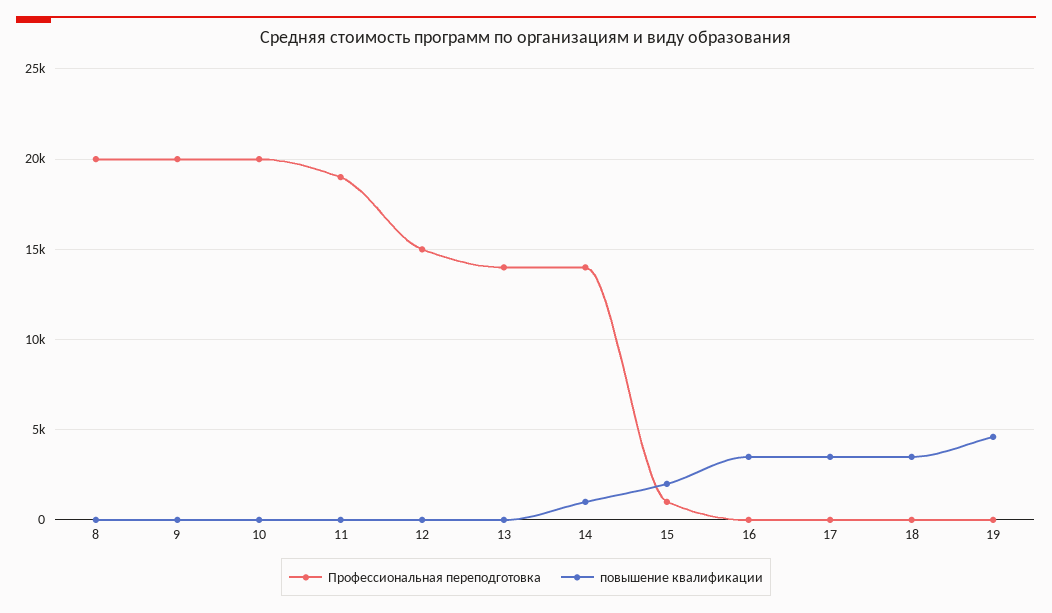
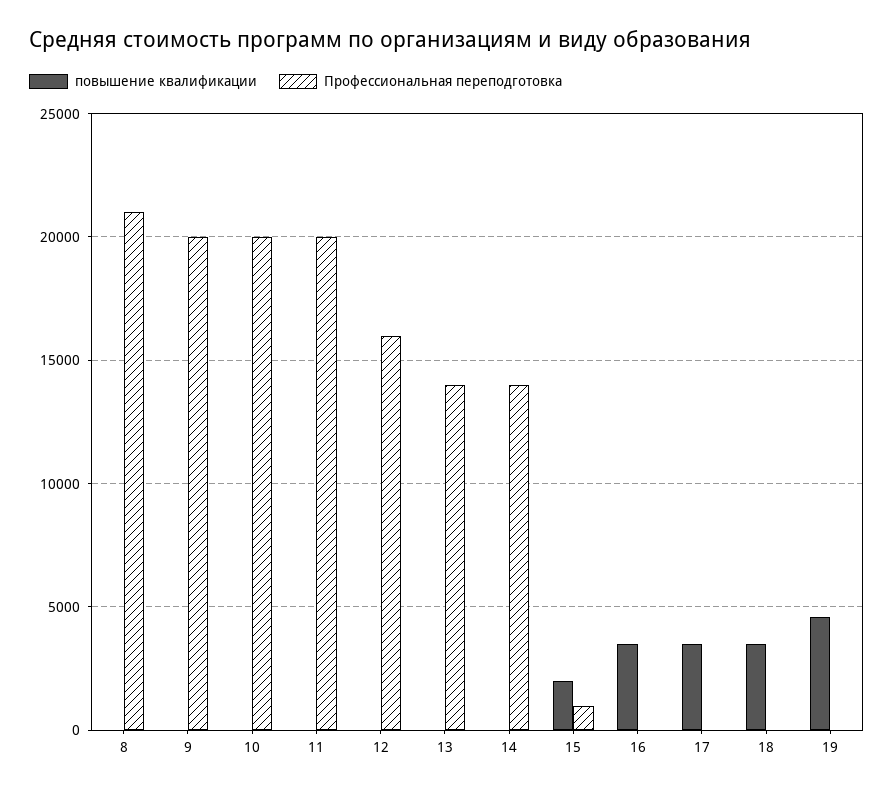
  {
    "Профессиональная переподготовка": {
-     "8": 20000,
+     "8": 21000,
      "9": 20000,
      "10": 20000,
-     "11": 19000,
+     "11": 20000,
-     "12": 15000,
+     "12": 16000,
      "13": 14000,
      "14": 14000,
      "15": 1000,
      "16": 0,
      "17": 0,
      "18": 0,
      "19": 0
    },
    "повышение квалификации": {
      "8": 0,
      "9": 0,
      "10": 0,
      "11": 0,
      "12": 0,
      "13": 0,
-     "14": 1000,
+     "14": 0,
      "15": 2000,
      "16": 3500,
      "17": 3500,
      "18": 3500,
      "19": 4500
    }
  }

